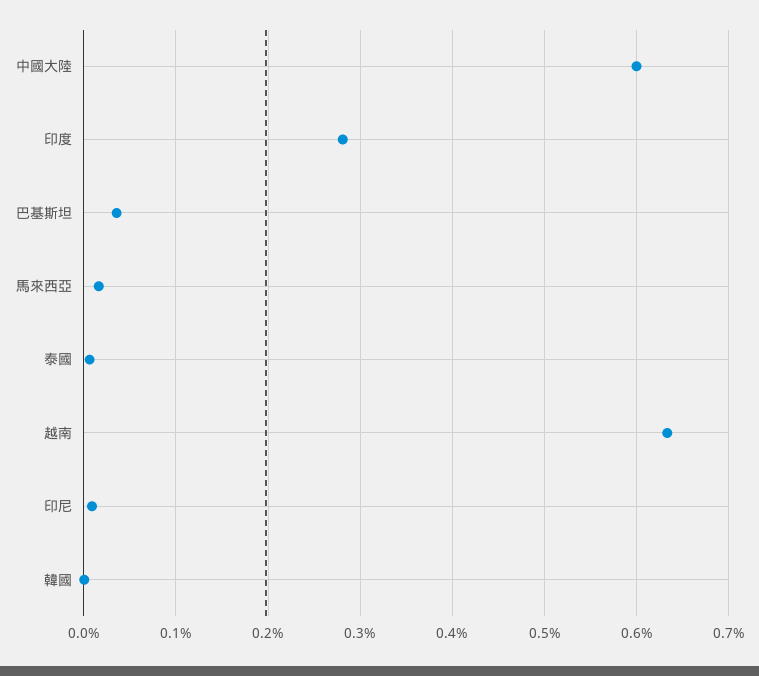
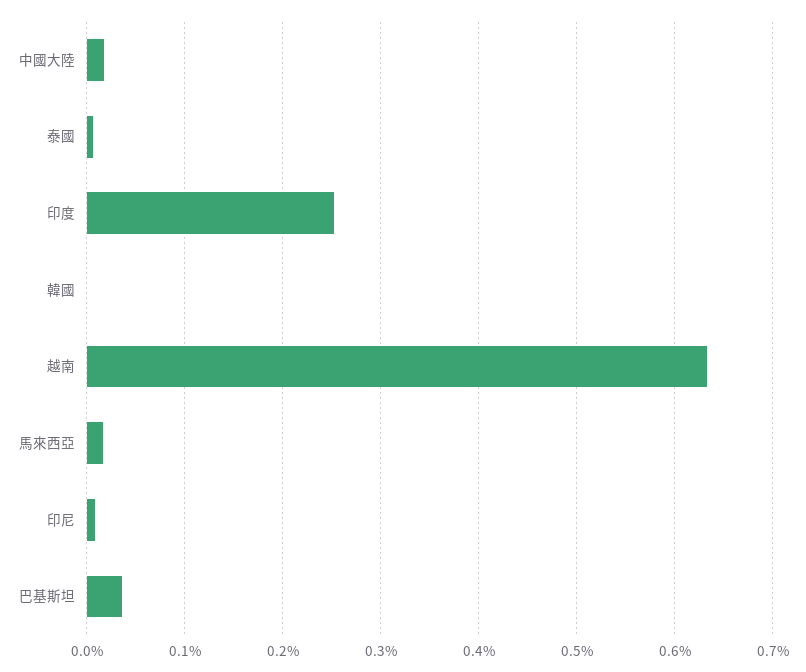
  {
-   "中國大陸": 0.6,
+   "中國大陸": 0.02,
-   "印度": 0.28,
+   "印度": 0.25,
    "巴基斯坦": 0.04,
    "馬來西亞": 0.02,
    "泰國": 0.01,
    "越南": 0.63,
    "印尼": 0.01,
    "韓國": 0
  }

